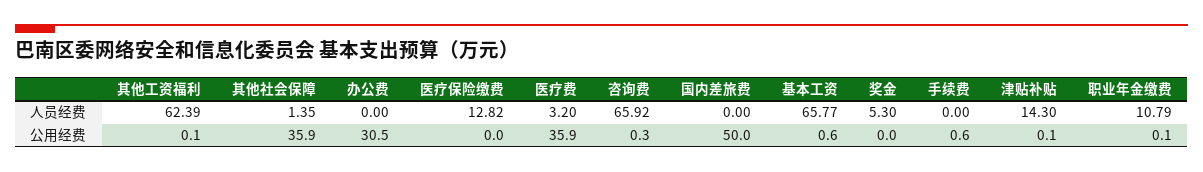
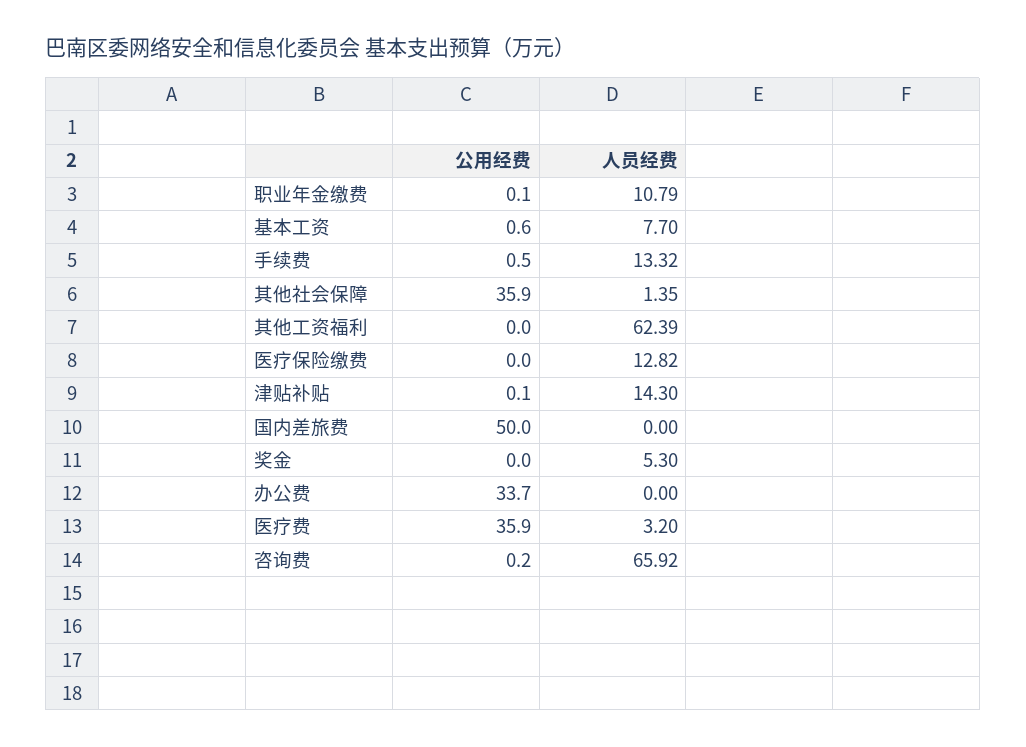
  {
    "其他工资福利": {
      "人员经费": 62.39,
-     "公用经费": 0.1
+     "公用经费": 0
    },
    "其他社会保障": {
      "人员经费": 1.35,
      "公用经费": 35.9
    },
    "办公费": {
      "人员经费": 0,
-     "公用经费": 30.5
+     "公用经费": 33.7
    },
    "医疗保险缴费": {
      "人员经费": 12.82,
      "公用经费": 0
    },
    "医疗费": {
      "人员经费": 3.2,
      "公用经费": 35.9
    },
    "咨询费": {
      "人员经费": 65.92,
-     "公用经费": 0.3
+     "公用经费": 0.2
    },
    "国内差旅费": {
      "人员经费": 0,
      "公用经费": 50
    },
    "基本工资": {
-     "人员经费": 65.77,
+     "人员经费": 7.7,
      "公用经费": 0.6
    },
    "奖金": {
      "人员经费": 5.3,
      "公用经费": 0
    },
    "手续费": {
-     "人员经费": 0,
+     "人员经费": 13.32,
-     "公用经费": 0.6
+     "公用经费": 0.5
    },
    "津贴补贴": {
      "人员经费": 14.3,
      "公用经费": 0.1
    },
    "职业年金缴费": {
      "人员经费": 10.79,
      "公用经费": 0.1
    }
  }

